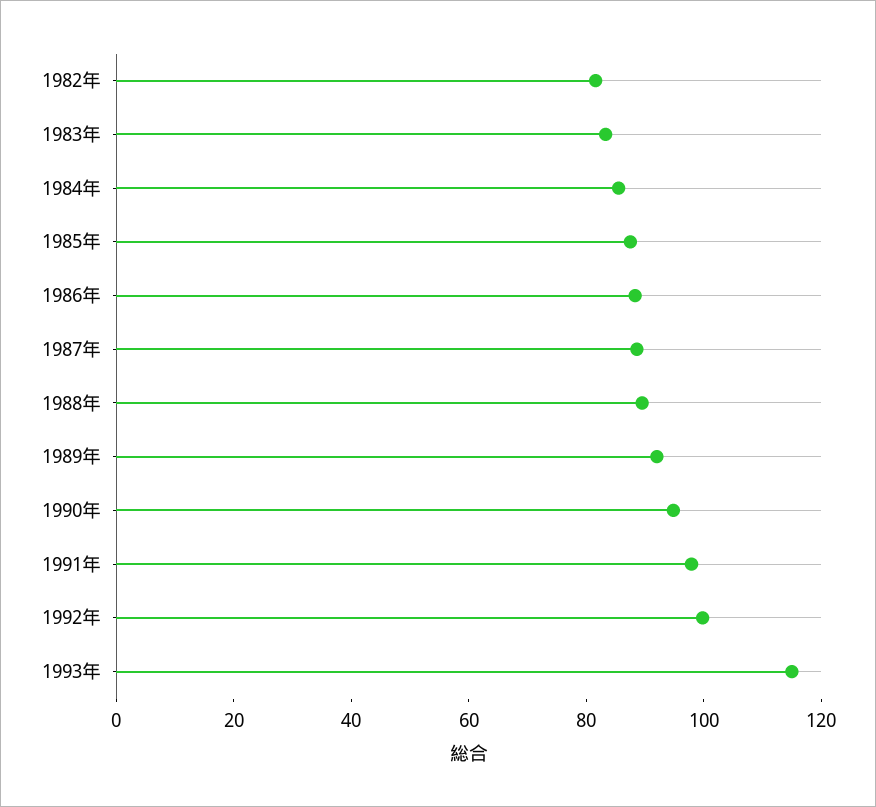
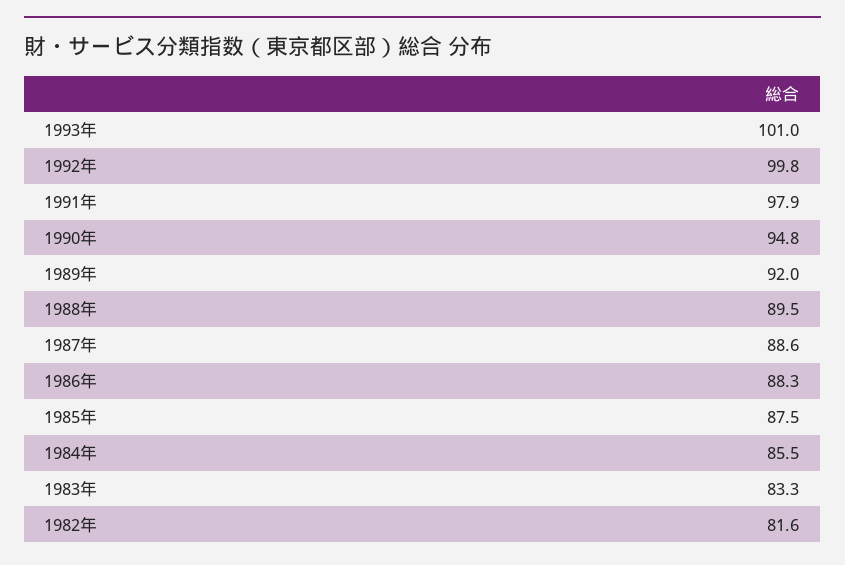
  {
    "1982年": 81.6,
    "1983年": 83.3,
    "1984年": 85.5,
    "1985年": 87.5,
    "1986年": 88.3,
    "1987年": 88.6,
    "1988年": 89.5,
    "1989年": 92,
    "1990年": 94.8,
    "1991年": 97.9,
    "1992年": 99.8,
-   "1993年": 115
+   "1993年": 101
  }

